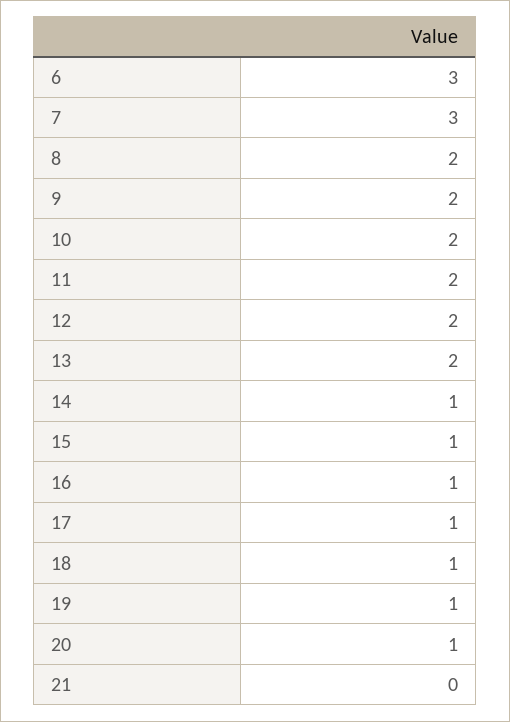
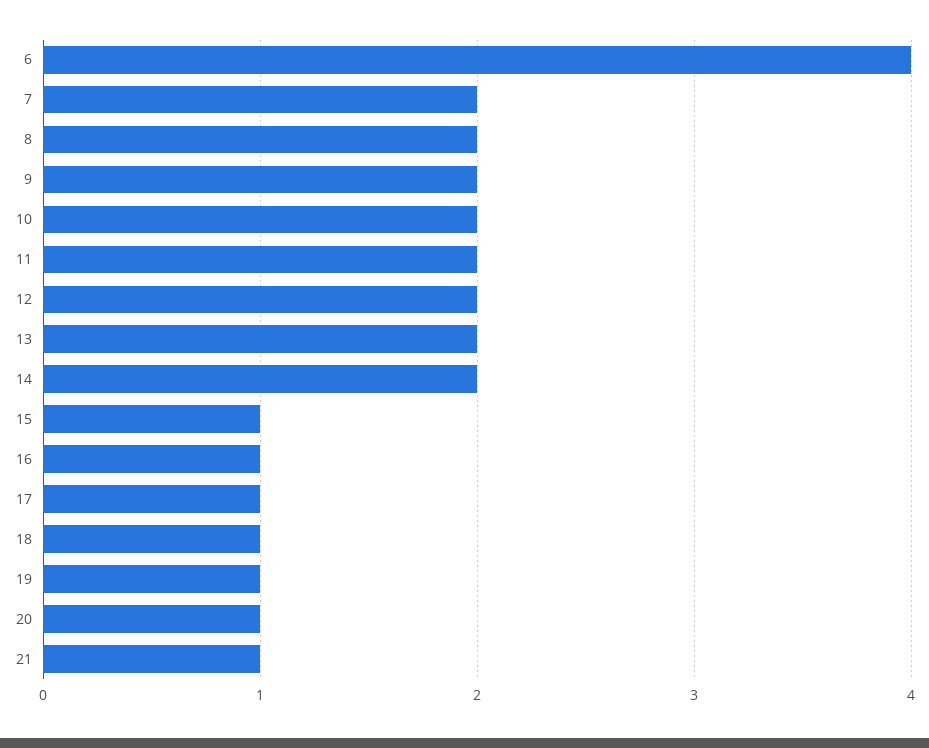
  {
-   "6": 3,
+   "6": 4,
-   "7": 3,
+   "7": 2,
    "8": 2,
    "9": 2,
    "10": 2,
    "11": 2,
    "12": 2,
    "13": 2,
-   "14": 1,
+   "14": 2,
    "15": 1,
    "16": 1,
    "17": 1,
    "18": 1,
    "19": 1,
    "20": 1,
-   "21": 0
+   "21": 1
  }

